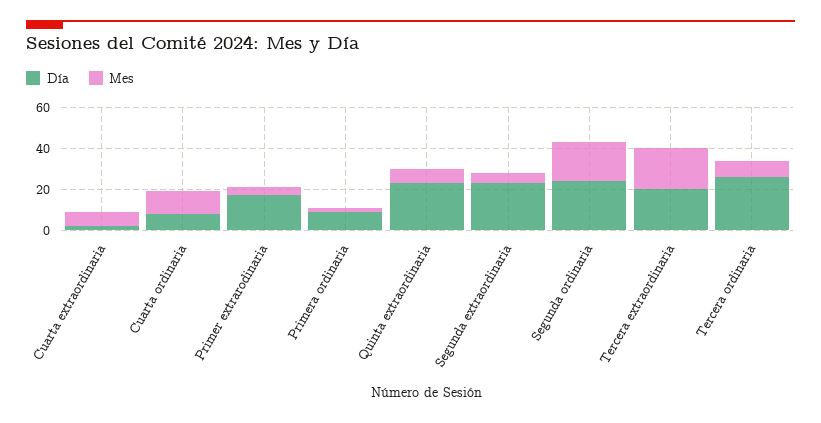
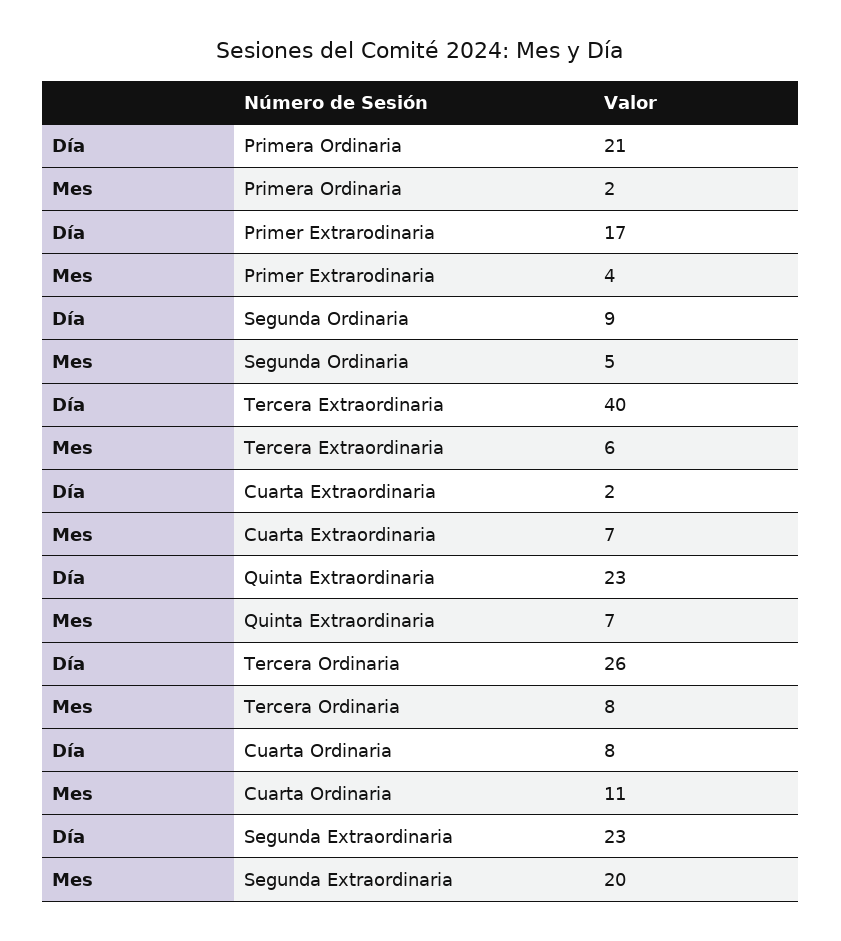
  {
    "Día": {
      "Cuarta extraordinaria": 2,
      "Cuarta ordinaria": 8,
      "Primer extrarodinaria": 17,
-     "Primera ordinaria": 10,
+     "Primera ordinaria": 21,
      "Quinta extraordinaria": 23,
      "Segunda extraordinaria": 23,
-     "Segunda ordinaria": 25,
+     "Segunda ordinaria": 9,
-     "Tercera extraordinaria": 20,
+     "Tercera extraordinaria": 40,
      "Tercera ordinaria": 26
    },
    "Mes": {
      "Cuarta extraordinaria": 7,
      "Cuarta ordinaria": 11,
      "Primer extrarodinaria": 4,
      "Primera ordinaria": 2,
      "Quinta extraordinaria": 7,
-     "Segunda extraordinaria": 5,
+     "Segunda extraordinaria": 20,
-     "Segunda ordinaria": 20,
+     "Segunda ordinaria": 5,
-     "Tercera extraordinaria": 20,
+     "Tercera extraordinaria": 6,
      "Tercera ordinaria": 8
    }
  }

